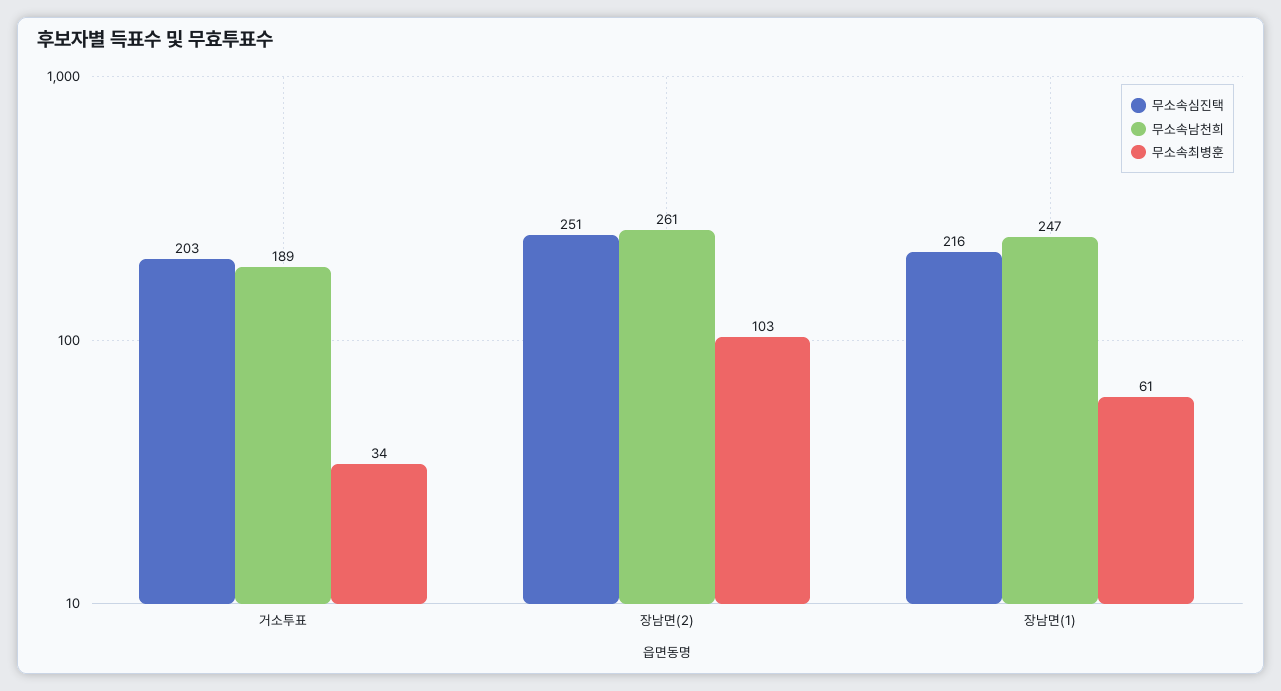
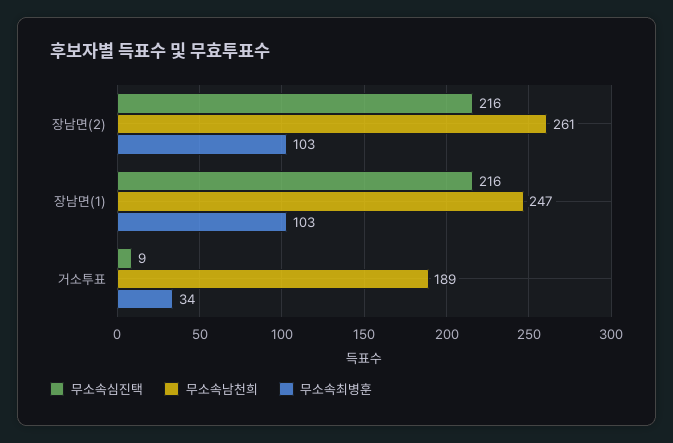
  {
    "무소속심진택": {
-     "거소투표": 203,
+     "거소투표": 9,
-     "장남면(2)": 251,
+     "장남면(2)": 216,
      "장남면(1)": 216
    },
    "무소속남천희": {
      "거소투표": 189,
      "장남면(2)": 261,
      "장남면(1)": 247
    },
    "무소속최병훈": {
      "거소투표": 34,
      "장남면(2)": 103,
-     "장남면(1)": 61
+     "장남면(1)": 103
    }
  }

